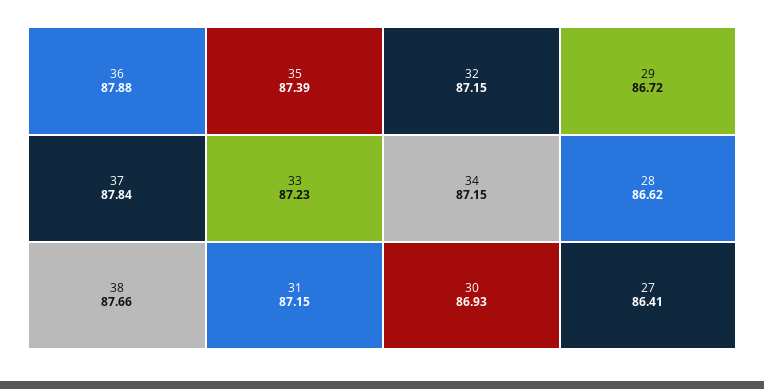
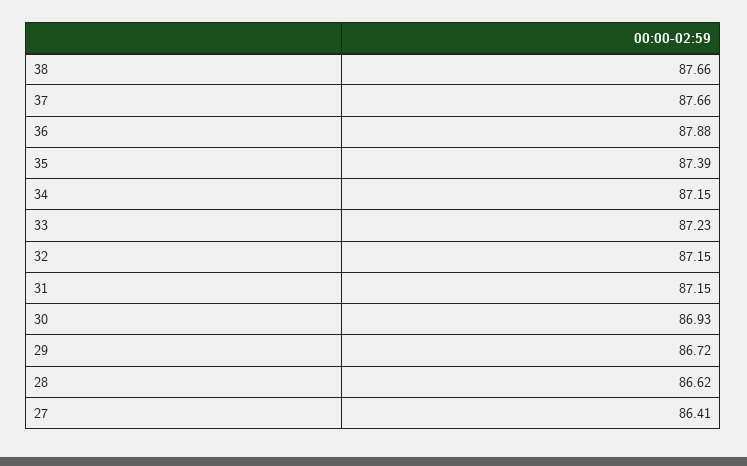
  {
    "36": 87.88,
-   "37": 87.84,
+   "37": 87.66,
    "38": 87.66,
    "35": 87.39,
    "33": 87.23,
    "31": 87.15,
    "32": 87.15,
    "34": 87.15,
    "30": 86.93,
    "29": 86.72,
    "28": 86.62,
    "27": 86.41
  }

